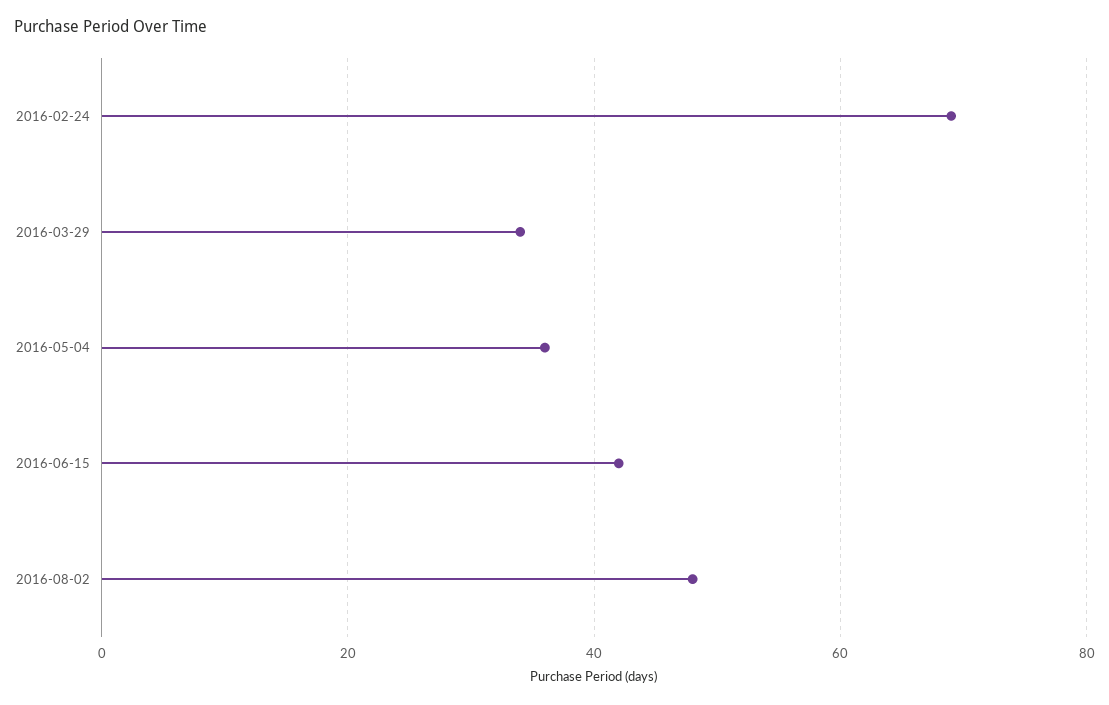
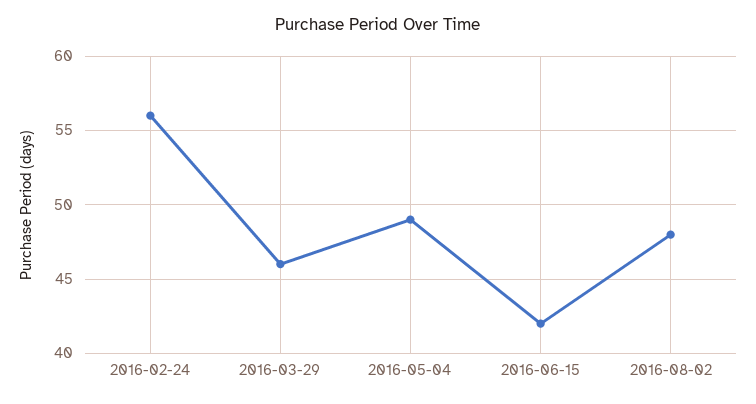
  {
-   "2016-02-24": 70,
+   "2016-02-24": 56,
-   "2016-03-29": 35,
+   "2016-03-29": 46,
-   "2016-05-04": 35,
+   "2016-05-04": 49,
    "2016-06-15": 42,
    "2016-08-02": 48
  }

